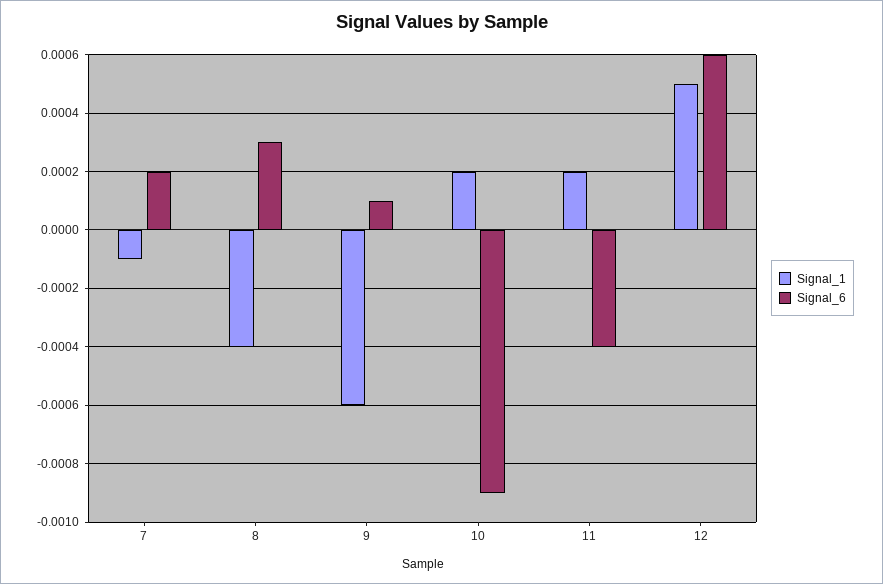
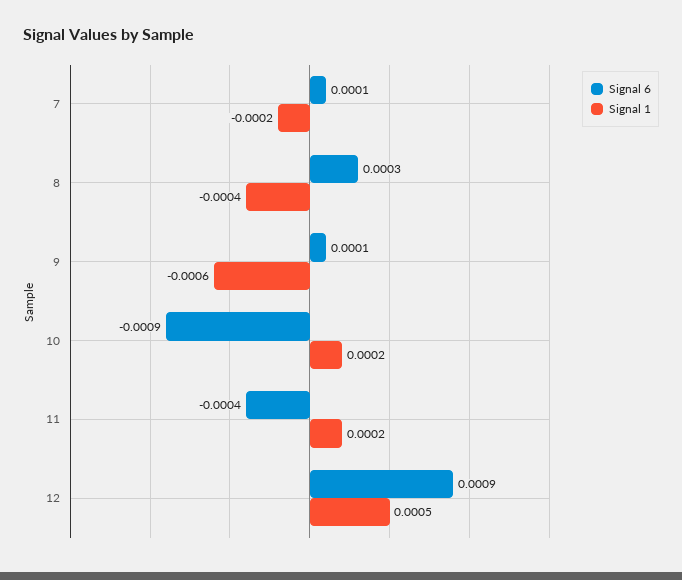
  {
    "Signal_1": {
-     "7": -0.0001,
+     "7": -0.0002,
      "8": -0.0004,
      "9": -0.0006,
      "10": 0.0002,
      "11": 0.0002,
      "12": 0.0005
    },
    "Signal_6": {
-     "7": 0.0002,
+     "7": 0.0001,
      "8": 0.0003,
      "9": 0.0001,
      "10": -0.0009,
      "11": -0.0004,
-     "12": 0.0006
+     "12": 0.0009
    }
  }

